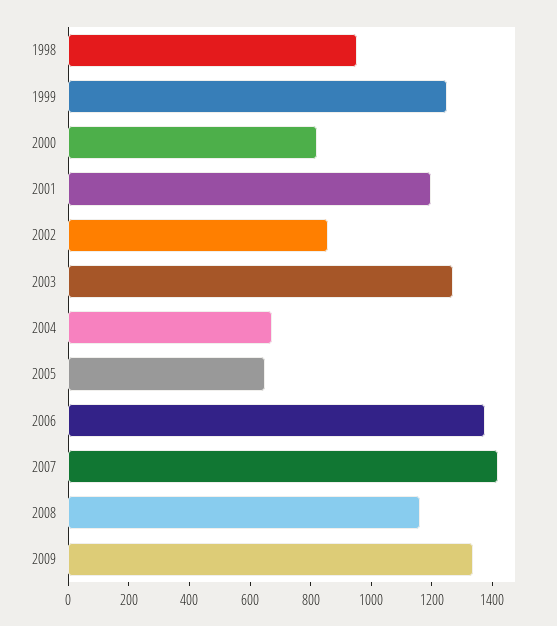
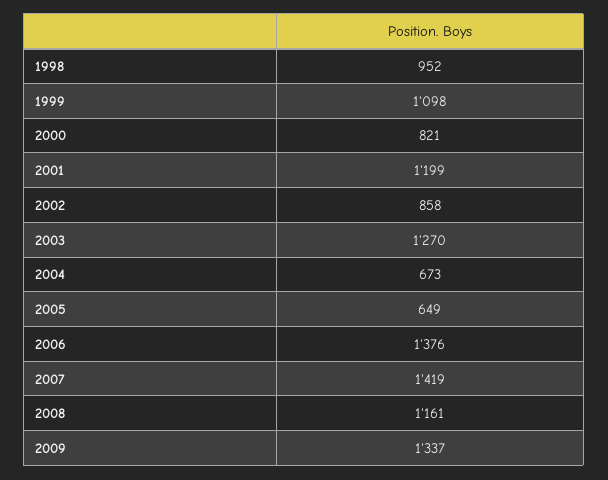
  {
    "1998": 952,
-   "1999": 1250,
+   "1999": 1098,
    "2000": 821,
    "2001": 1199,
    "2002": 858,
    "2003": 1270,
    "2004": 673,
    "2005": 649,
    "2006": 1376,
    "2007": 1419,
    "2008": 1161,
    "2009": 1337
  }

